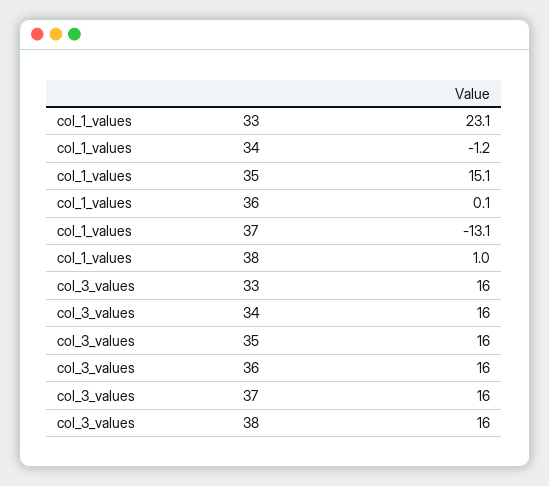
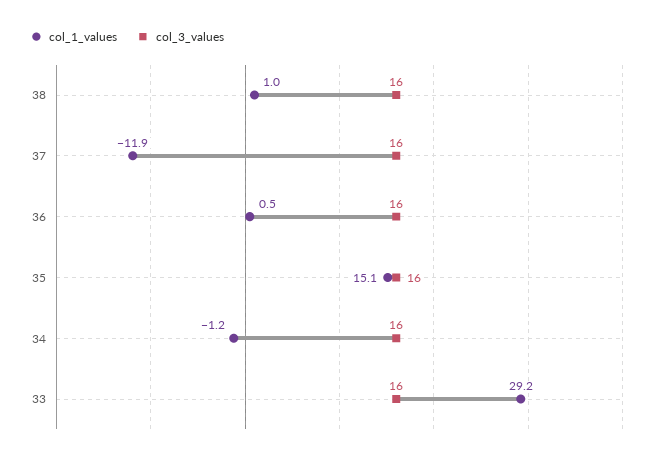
  {
    "col_1_values": {
-     "33": 23.1,
+     "33": 29.2,
      "34": -1.2,
      "35": 15.1,
-     "36": 0.1,
+     "36": 0.5,
-     "37": -13.1,
+     "37": -11.9,
      "38": 1
    },
    "col_3_values": {
      "33": 16,
      "34": 16,
      "35": 16,
      "36": 16,
      "37": 16,
      "38": 16
    }
  }

